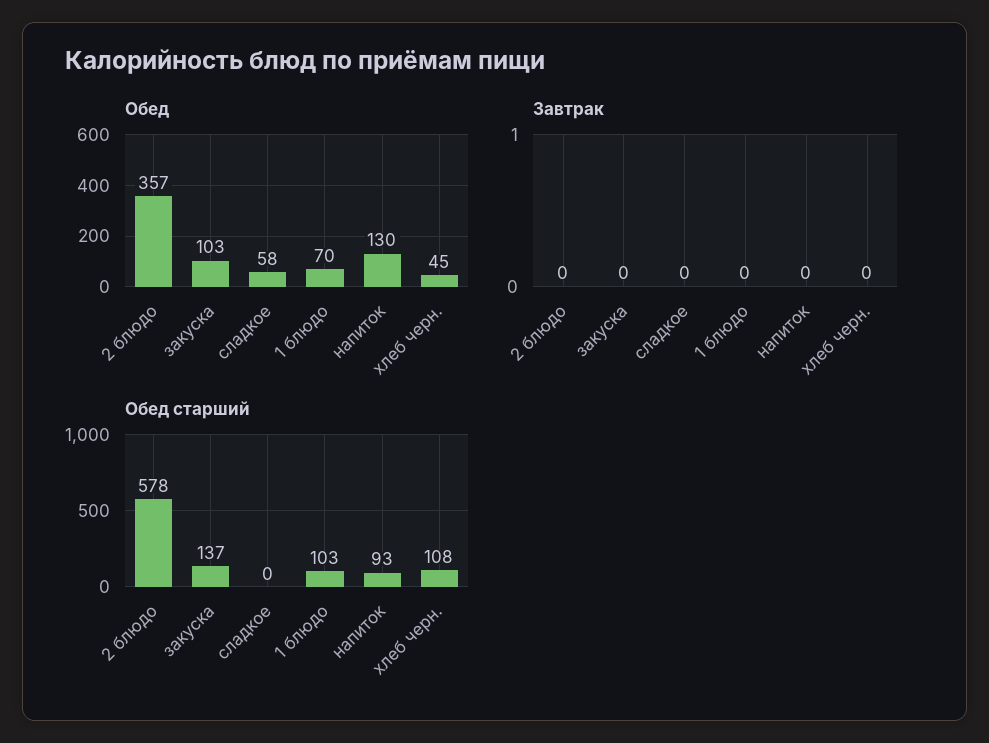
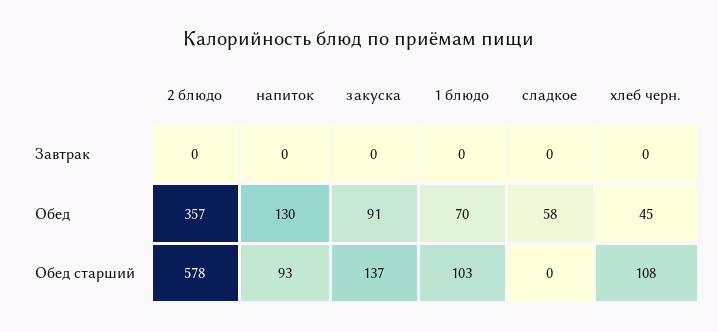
  {
    "Обед": {
      "2 блюдо": 357,
-     "закуска": 103,
+     "закуска": 91,
      "сладкое": 58,
      "1 блюдо": 70,
      "напиток": 130,
      "хлеб черн.": 45
    },
    "Завтрак": {
      "2 блюдо": 0,
      "закуска": 0,
      "сладкое": 0,
      "1 блюдо": 0,
      "напиток": 0,
      "хлеб черн.": 0
    },
    "Обед старший": {
      "2 блюдо": 578,
      "закуска": 137,
      "сладкое": 0,
      "1 блюдо": 103,
      "напиток": 93,
      "хлеб черн.": 108
    }
  }

